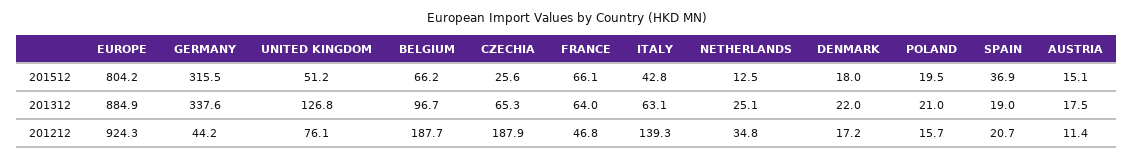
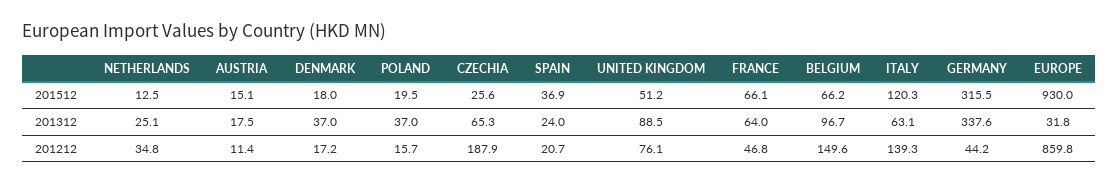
  {
    "EUROPE": {
-     "201512": 804.2,
+     "201512": 930,
-     "201312": 884.9,
+     "201312": 31.8,
-     "201212": 924.3
+     "201212": 859.8
    },
    "GERMANY": {
      "201512": 315.5,
      "201312": 337.6,
      "201212": 44.2
    },
    "UNITED KINGDOM": {
      "201512": 51.2,
-     "201312": 126.8,
+     "201312": 88.5,
      "201212": 76.1
    },
    "BELGIUM": {
      "201512": 66.2,
      "201312": 96.7,
-     "201212": 187.7
+     "201212": 149.6
    },
    "CZECHIA": {
      "201512": 25.6,
      "201312": 65.3,
      "201212": 187.9
    },
    "FRANCE": {
      "201512": 66.1,
      "201312": 64,
      "201212": 46.8
    },
    "ITALY": {
-     "201512": 42.8,
+     "201512": 120.3,
      "201312": 63.1,
      "201212": 139.3
    },
    "NETHERLANDS": {
      "201512": 12.5,
      "201312": 25.1,
      "201212": 34.8
    },
    "DENMARK": {
      "201512": 18,
-     "201312": 22,
+     "201312": 37,
      "201212": 17.2
    },
    "POLAND": {
      "201512": 19.5,
-     "201312": 21,
+     "201312": 37,
      "201212": 15.7
    },
    "SPAIN": {
      "201512": 36.9,
-     "201312": 19,
+     "201312": 24,
      "201212": 20.7
    },
    "AUSTRIA": {
      "201512": 15.1,
      "201312": 17.5,
      "201212": 11.4
    }
  }

